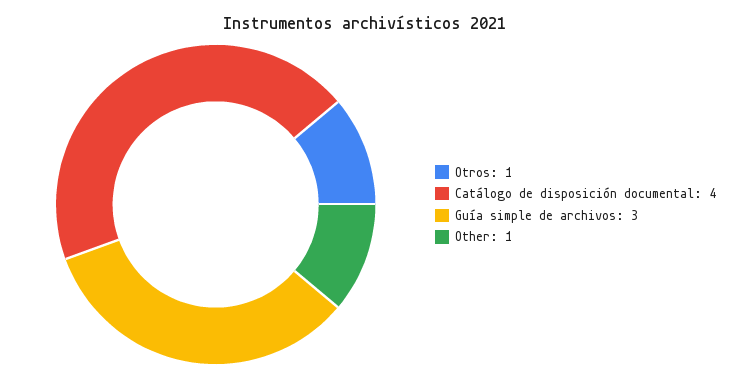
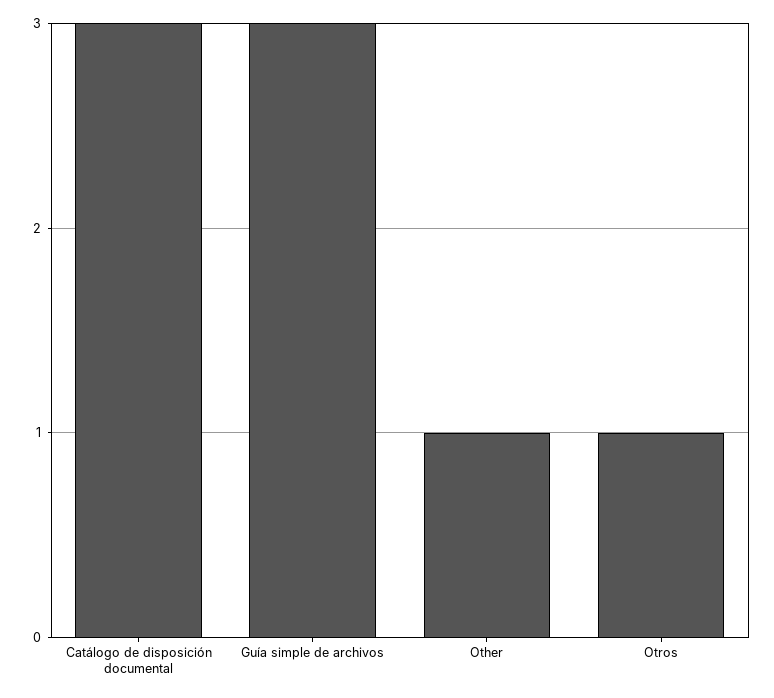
  {
    "Otros": 1,
-   "Catálogo de disposición documental": 4,
+   "Catálogo de disposición documental": 3,
    "Guía simple de archivos": 3,
    "Other": 1
  }

